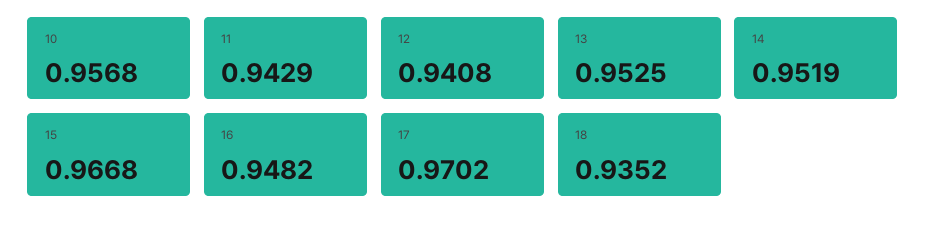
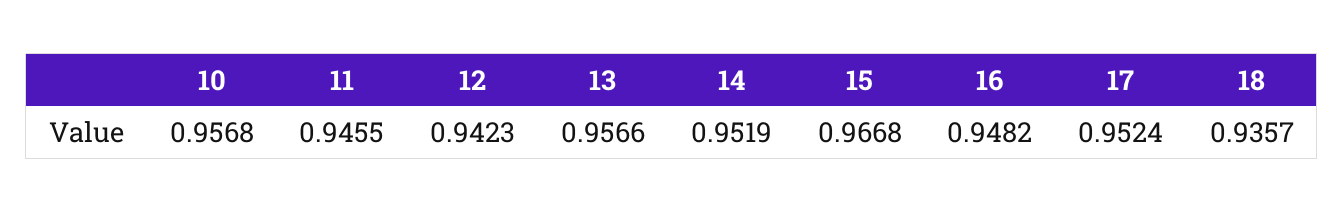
  {
    "10": 0.9568,
-   "11": 0.9429,
+   "11": 0.9455,
-   "12": 0.9408,
+   "12": 0.9423,
-   "13": 0.9525,
+   "13": 0.9566,
    "14": 0.9519,
    "15": 0.9668,
    "16": 0.9482,
-   "17": 0.9702,
+   "17": 0.9524,
-   "18": 0.9352
+   "18": 0.9357
  }

